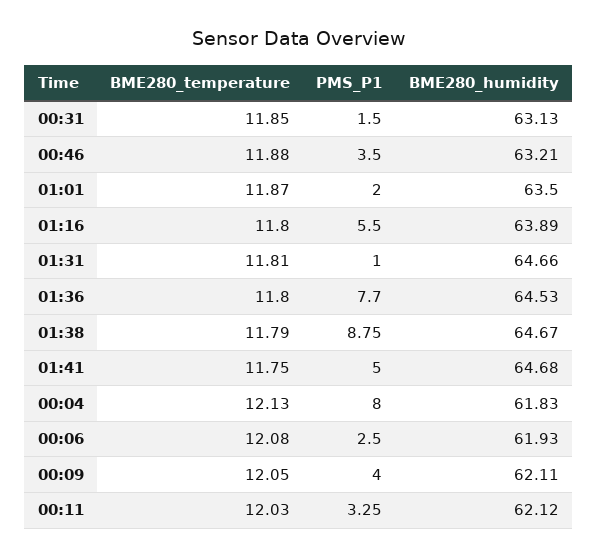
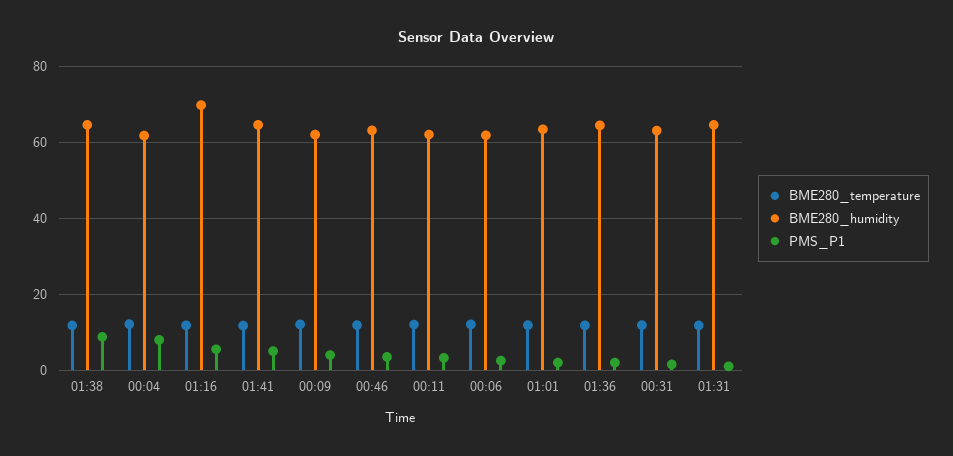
  {
    "BME280_temperature": {
      "00:31": 11.85,
      "00:46": 11.88,
      "01:01": 11.87,
      "01:16": 11.8,
      "01:31": 11.81,
      "01:36": 11.8,
      "01:38": 11.79,
      "01:41": 11.75,
      "00:04": 12.13,
      "00:06": 12.08,
      "00:09": 12.05,
      "00:11": 12.03
    },
    "PMS_P1": {
      "00:31": 1.5,
      "00:46": 3.5,
      "01:01": 2,
      "01:16": 5.5,
      "01:31": 1,
-     "01:36": 7.7,
+     "01:36": 2,
      "01:38": 8.75,
      "01:41": 5,
      "00:04": 8,
      "00:06": 2.5,
      "00:09": 4,
      "00:11": 3.25
    },
    "BME280_humidity": {
      "00:31": 63.13,
      "00:46": 63.21,
      "01:01": 63.5,
-     "01:16": 63.89,
+     "01:16": 70,
      "01:31": 64.66,
      "01:36": 64.53,
      "01:38": 64.67,
      "01:41": 64.68,
      "00:04": 61.83,
      "00:06": 61.93,
      "00:09": 62.11,
      "00:11": 62.12
    }
  }

